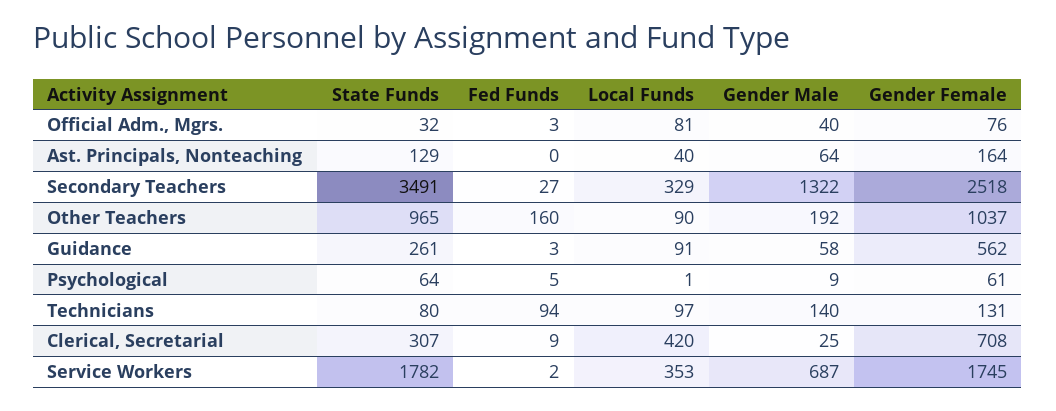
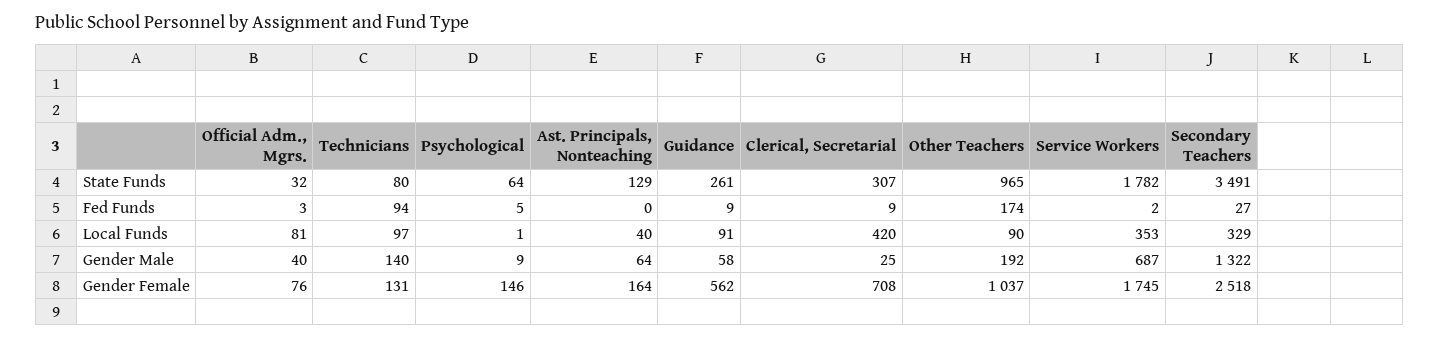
  {
    "State Funds": {
      "Official Adm., Mgrs.": 32,
      "Ast. Principals, Nonteaching": 129,
      "Secondary Teachers": 3491,
      "Other Teachers": 965,
      "Guidance": 261,
      "Psychological": 64,
      "Technicians": 80,
      "Clerical, Secretarial": 307,
      "Service Workers": 1782
    },
    "Fed Funds": {
      "Official Adm., Mgrs.": 3,
      "Ast. Principals, Nonteaching": 0,
      "Secondary Teachers": 27,
-     "Other Teachers": 160,
+     "Other Teachers": 174,
-     "Guidance": 3,
+     "Guidance": 9,
      "Psychological": 5,
      "Technicians": 94,
      "Clerical, Secretarial": 9,
      "Service Workers": 2
    },
    "Local Funds": {
      "Official Adm., Mgrs.": 81,
      "Ast. Principals, Nonteaching": 40,
      "Secondary Teachers": 329,
      "Other Teachers": 90,
      "Guidance": 91,
      "Psychological": 1,
      "Technicians": 97,
      "Clerical, Secretarial": 420,
      "Service Workers": 353
    },
    "Gender Male": {
      "Official Adm., Mgrs.": 40,
      "Ast. Principals, Nonteaching": 64,
      "Secondary Teachers": 1322,
      "Other Teachers": 192,
      "Guidance": 58,
      "Psychological": 9,
      "Technicians": 140,
      "Clerical, Secretarial": 25,
      "Service Workers": 687
    },
    "Gender Female": {
      "Official Adm., Mgrs.": 76,
      "Ast. Principals, Nonteaching": 164,
      "Secondary Teachers": 2518,
      "Other Teachers": 1037,
      "Guidance": 562,
-     "Psychological": 61,
+     "Psychological": 146,
      "Technicians": 131,
      "Clerical, Secretarial": 708,
      "Service Workers": 1745
    }
  }

